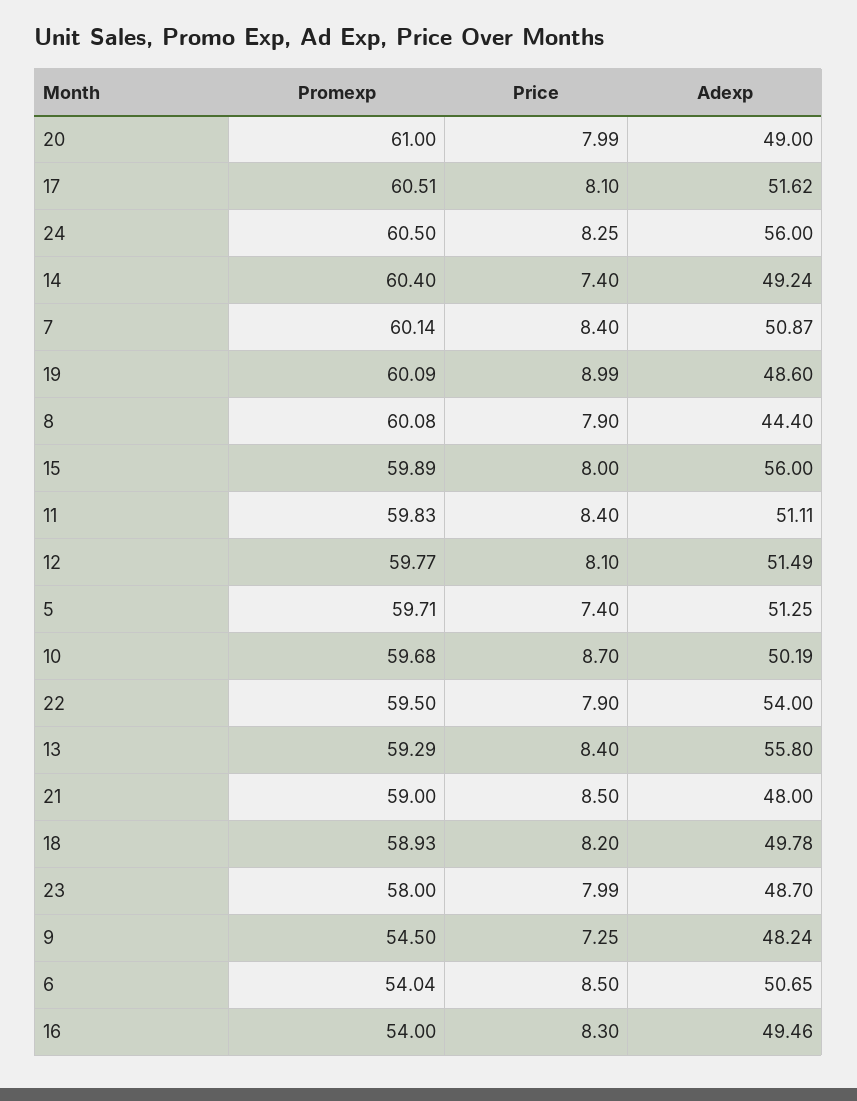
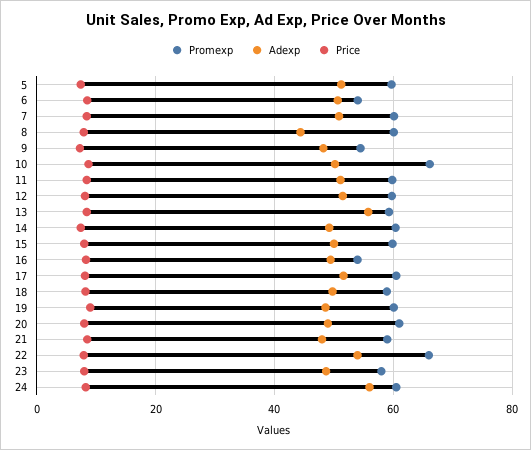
  {
    "Promexp": {
      "20": 61,
      "17": 60.51,
      "24": 60.5,
      "14": 60.4,
      "7": 60.14,
      "19": 60.09,
      "8": 60.08,
      "15": 59.89,
      "11": 59.83,
      "12": 59.77,
      "5": 59.71,
-     "10": 59.68,
+     "10": 66,
-     "22": 59.5,
+     "22": 66,
      "13": 59.29,
      "21": 59,
      "18": 58.93,
      "23": 58,
      "9": 54.5,
      "6": 54.04,
      "16": 54
    },
    "Price": {
      "20": 7.99,
      "17": 8.1,
      "24": 8.25,
      "14": 7.4,
      "7": 8.4,
      "19": 8.99,
      "8": 7.9,
      "15": 8,
      "11": 8.4,
      "12": 8.1,
      "5": 7.4,
      "10": 8.7,
      "22": 7.9,
      "13": 8.4,
      "21": 8.5,
      "18": 8.2,
      "23": 7.99,
      "9": 7.25,
      "6": 8.5,
      "16": 8.3
    },
    "Adexp": {
      "20": 49,
      "17": 51.62,
      "24": 56,
      "14": 49.24,
      "7": 50.87,
      "19": 48.6,
      "8": 44.4,
-     "15": 56,
+     "15": 50,
      "11": 51.11,
      "12": 51.49,
      "5": 51.25,
      "10": 50.19,
      "22": 54,
      "13": 55.8,
      "21": 48,
      "18": 49.78,
      "23": 48.7,
      "9": 48.24,
      "6": 50.65,
      "16": 49.46
    }
  }

